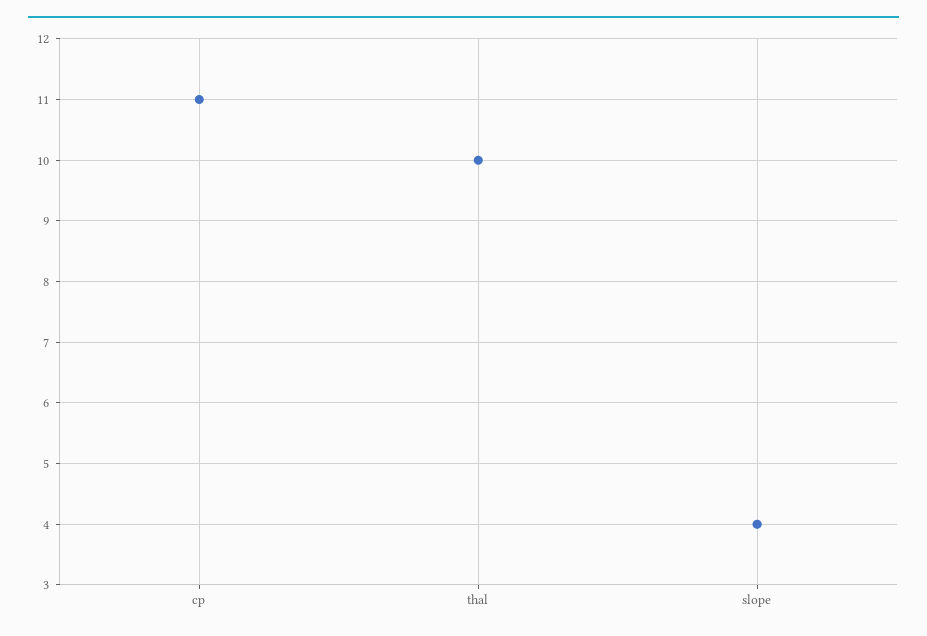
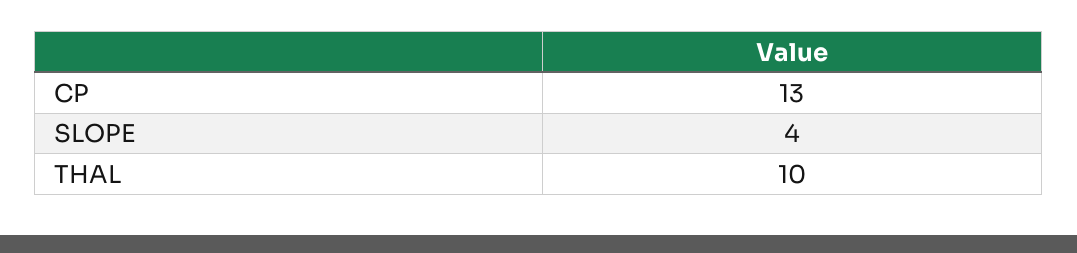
  {
-   "cp": 11,
+   "cp": 13,
    "thal": 10,
    "slope": 4
  }

